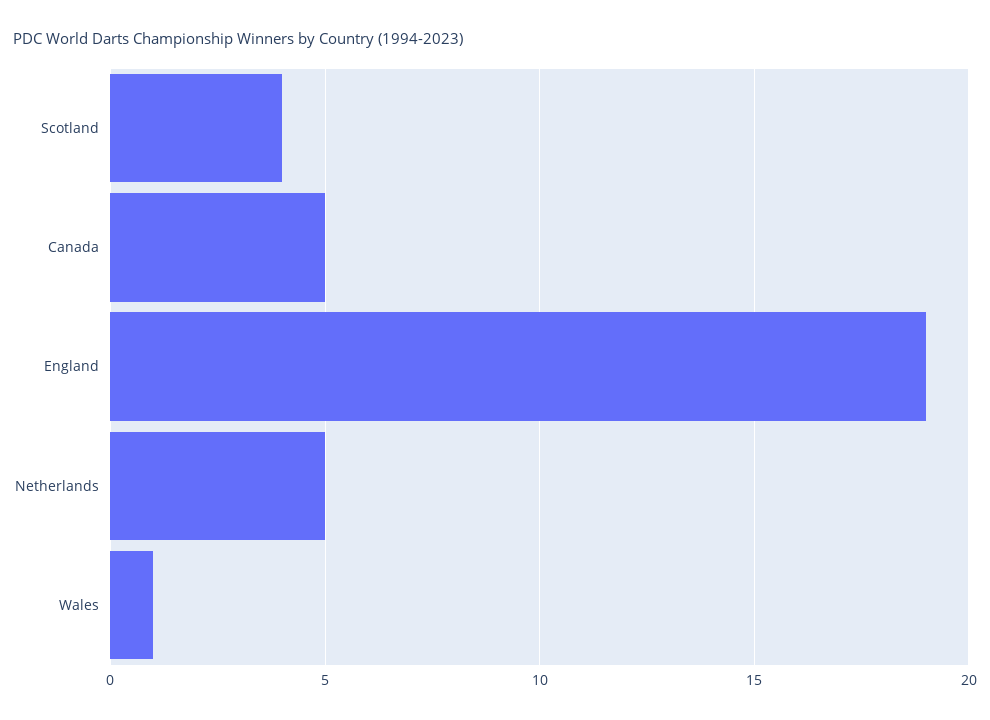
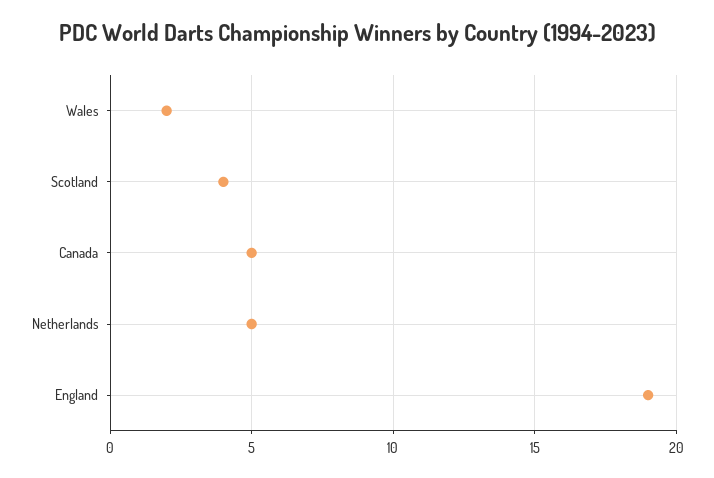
  {
    "Scotland": 4,
    "Canada": 5,
    "England": 19,
    "Netherlands": 5,
-   "Wales": 1
+   "Wales": 2
  }

